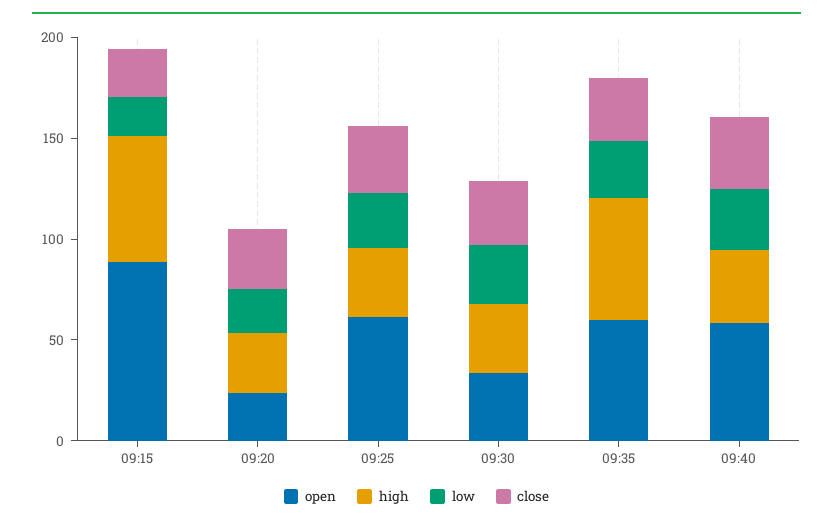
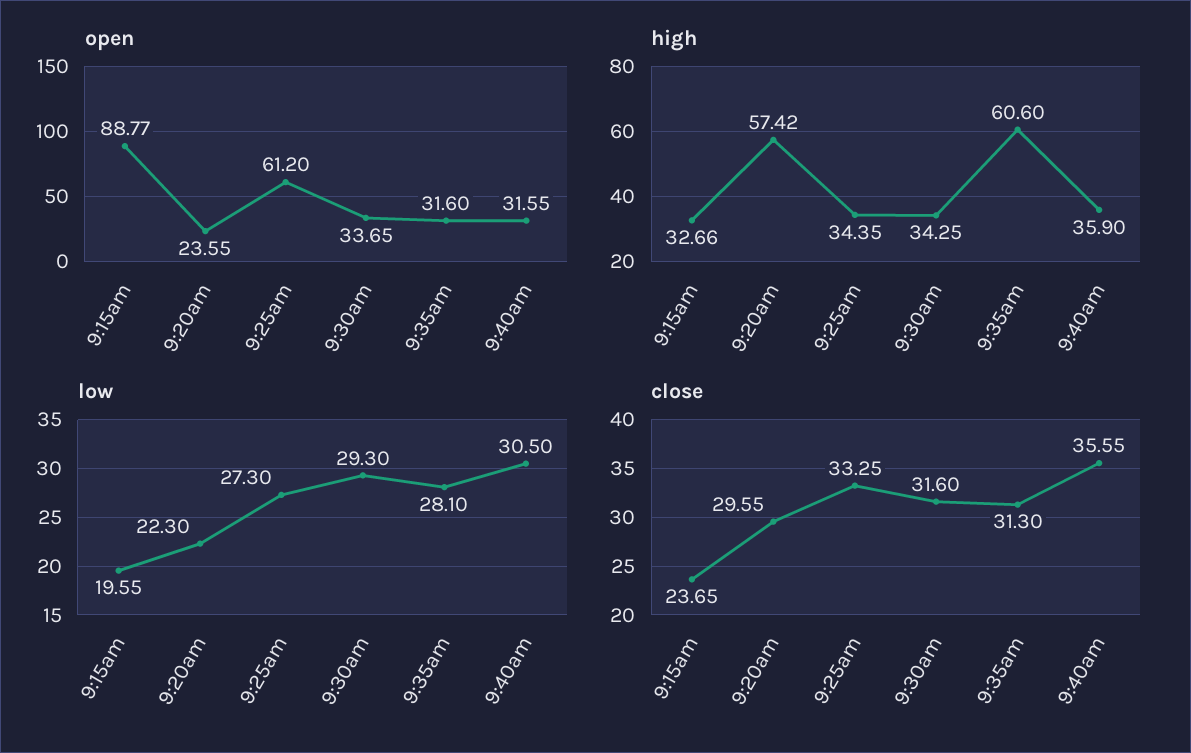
  {
    "open": {
      "09:15": 88.77,
      "09:20": 23.55,
      "09:25": 61.2,
      "09:30": 33.65,
-     "09:35": 60,
+     "09:35": 31.6,
-     "09:40": 60
+     "09:40": 31.55
    },
    "high": {
-     "09:15": 60,
+     "09:15": 32.66,
-     "09:20": 30,
+     "09:20": 57.42,
      "09:25": 34.35,
      "09:30": 34.25,
      "09:35": 60.6,
      "09:40": 35.9
    },
    "low": {
      "09:15": 19.55,
      "09:20": 22.3,
      "09:25": 27.3,
      "09:30": 29.3,
      "09:35": 28.1,
      "09:40": 30.5
    },
    "close": {
      "09:15": 23.65,
      "09:20": 29.55,
      "09:25": 33.25,
      "09:30": 31.6,
      "09:35": 31.3,
      "09:40": 35.55
    }
  }

